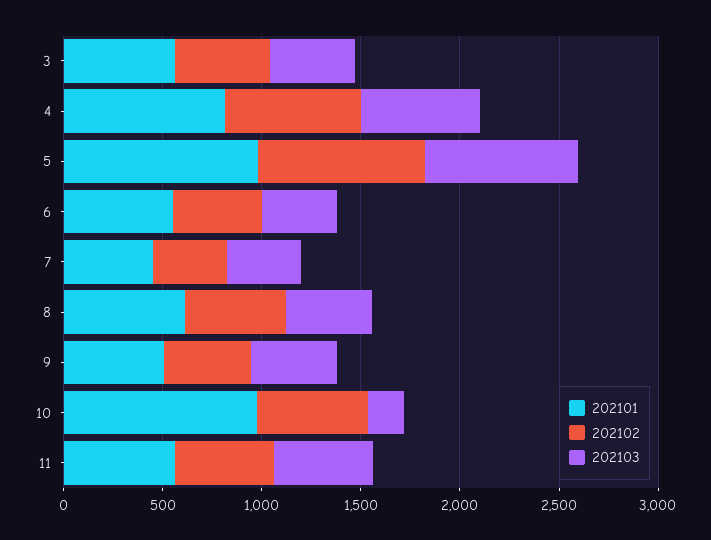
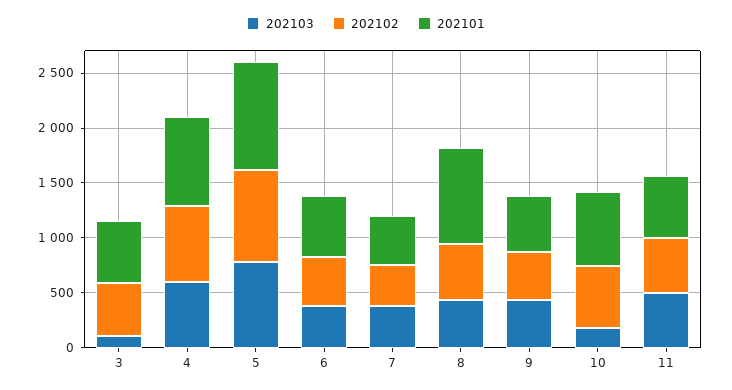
  {
    "202101": {
      "3": 600,
      "4": 800,
      "5": 1000,
      "6": 600,
      "7": 500,
-     "8": 600,
+     "8": 900,
      "9": 500,
-     "10": 1000,
+     "10": 700,
      "11": 600
    },
    "202102": {
      "3": 500,
      "4": 700,
      "5": 800,
      "6": 500,
      "7": 400,
      "8": 500,
      "9": 400,
      "10": 600,
      "11": 500
    },
    "202103": {
-     "3": 400,
+     "3": 100,
      "4": 600,
      "5": 800,
      "6": 400,
      "7": 400,
      "8": 400,
      "9": 400,
      "10": 200,
      "11": 500
    }
  }

